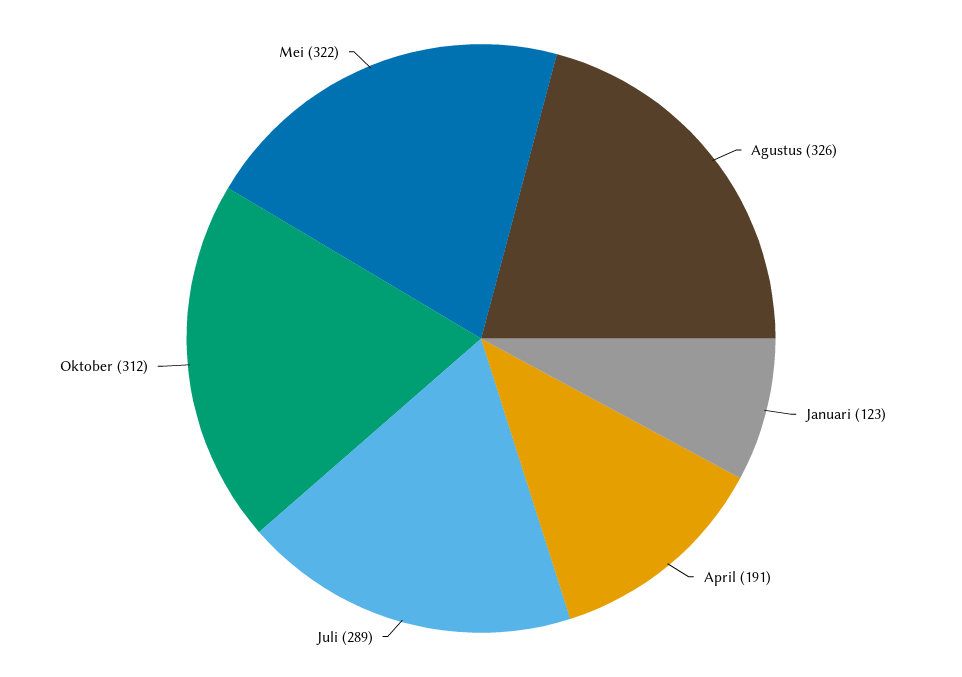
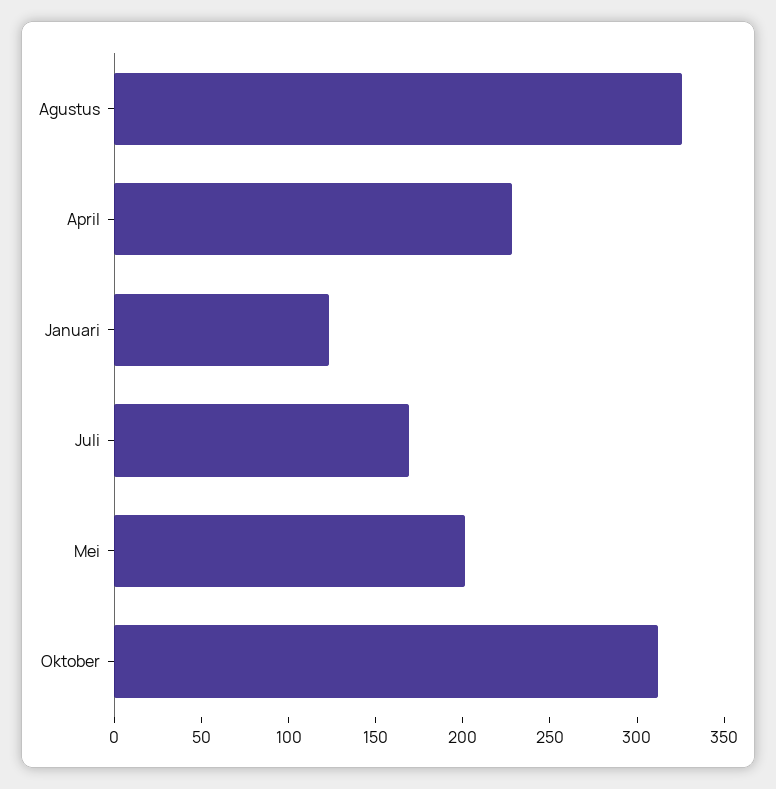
  {
    "Agustus": 326,
    "Januari": 123,
-   "April": 191,
+   "April": 230,
-   "Juli": 289,
+   "Juli": 170,
    "Oktober": 312,
-   "Mei": 322
+   "Mei": 200
  }

